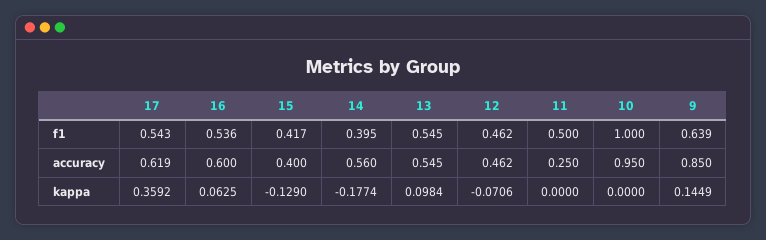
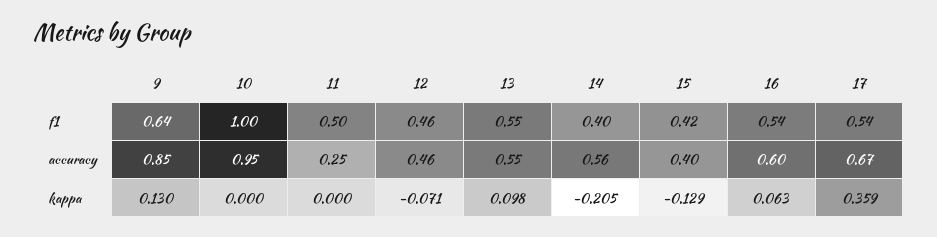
  {
    "17": {
      "f1": 0.543,
-     "accuracy": 0.619,
+     "accuracy": 0.67,
      "kappa": 0.3592
    },
    "16": {
      "f1": 0.536,
      "accuracy": 0.6,
      "kappa": 0.0625
    },
    "15": {
      "f1": 0.417,
      "accuracy": 0.4,
      "kappa": -0.129
    },
    "14": {
      "f1": 0.395,
      "accuracy": 0.56,
-     "kappa": -0.1774
+     "kappa": -0.205
    },
    "13": {
      "f1": 0.545,
      "accuracy": 0.545,
      "kappa": 0.0984
    },
    "12": {
      "f1": 0.462,
      "accuracy": 0.462,
      "kappa": -0.0706
    },
    "11": {
      "f1": 0.5,
      "accuracy": 0.25,
      "kappa": 0
    },
    "10": {
      "f1": 1,
      "accuracy": 0.95,
      "kappa": 0
    },
    "9": {
      "f1": 0.639,
      "accuracy": 0.85,
-     "kappa": 0.1449
+     "kappa": 0.13
    }
  }

